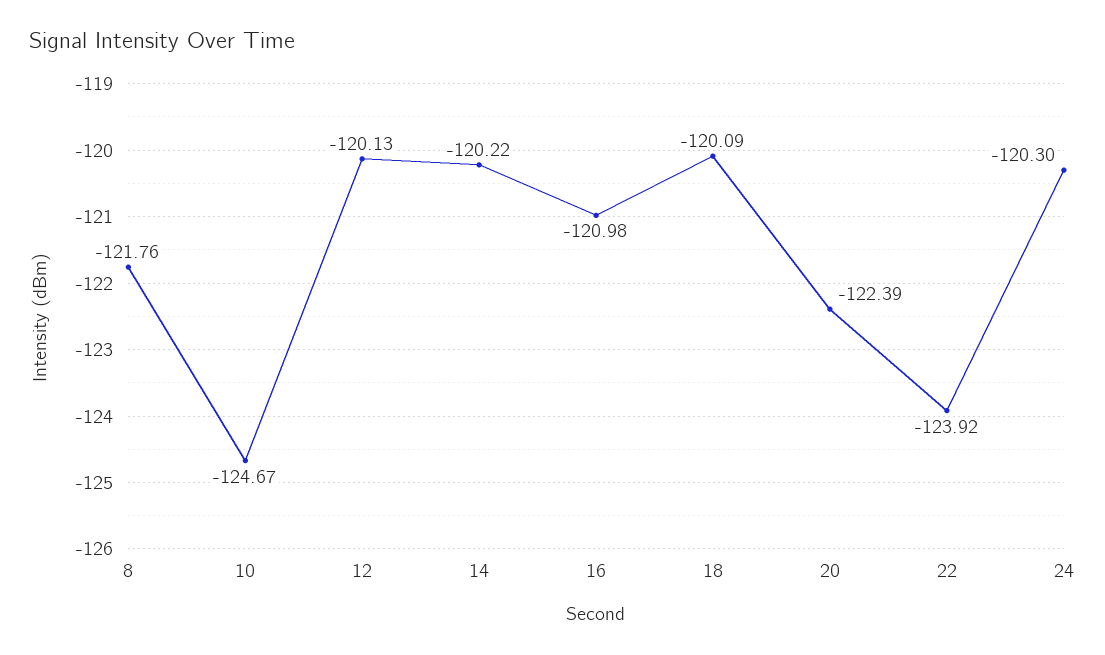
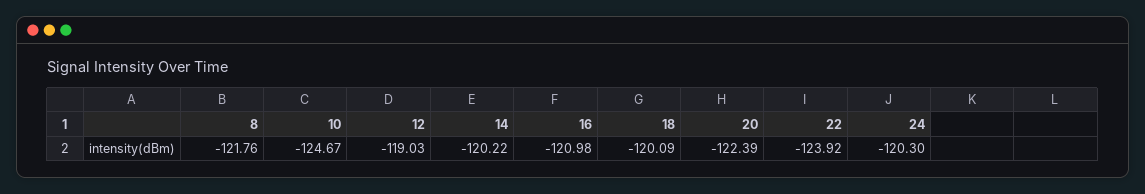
  {
    "8": -121.76,
    "10": -124.67,
-   "12": -120.13,
+   "12": -119.03,
    "14": -120.22,
    "16": -120.98,
    "18": -120.09,
    "20": -122.39,
    "22": -123.92,
    "24": -120.3
  }

